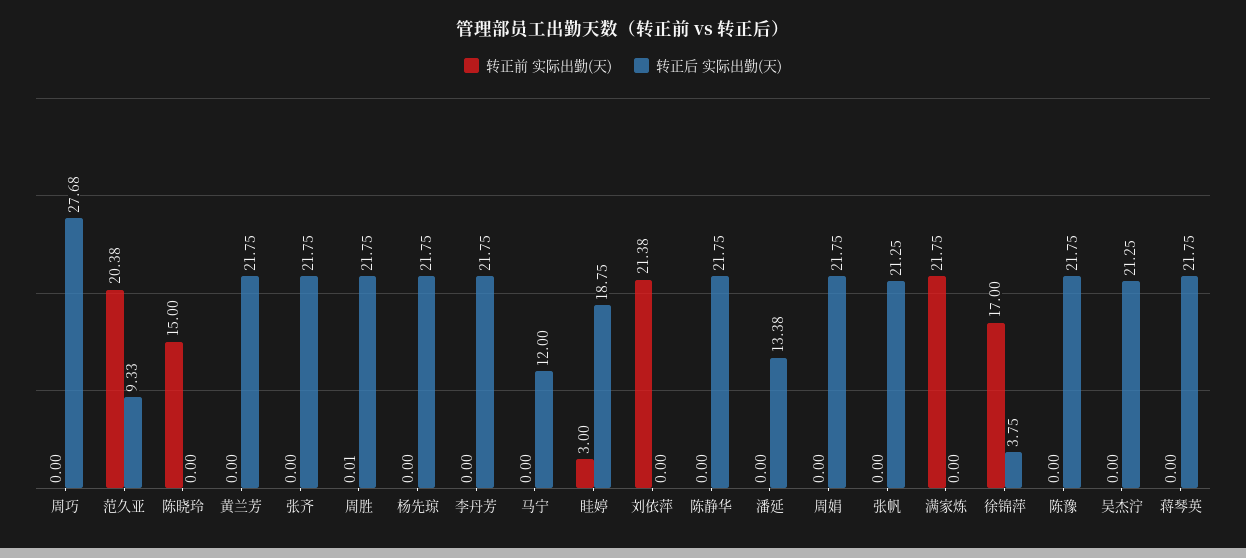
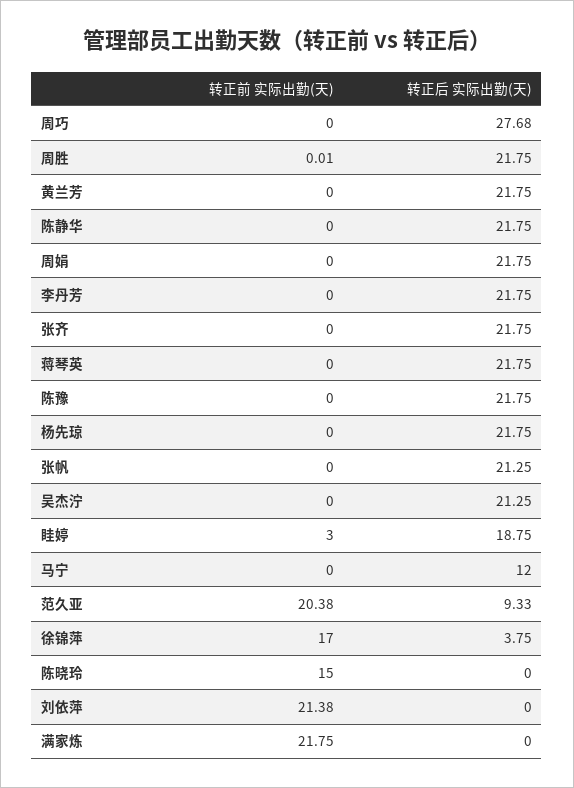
  {
    "转正前 实际出勤(天)": {
      "周巧": 0,
      "范久亚": 20.38,
      "陈晓玲": 15,
      "黄兰芳": 0,
      "张齐": 0,
      "周胜": 0.01,
      "杨先琼": 0,
      "李丹芳": 0,
      "马宁": 0,
      "眭婷": 3,
      "刘依萍": 21.38,
      "陈静华": 0,
-     "潘延": 0,
      "周娟": 0,
      "张帆": 0,
      "满家炼": 21.75,
      "徐锦萍": 17,
      "陈豫": 0,
      "吴杰泞": 0,
      "蒋琴英": 0
    },
    "转正后 实际出勤(天)": {
      "周巧": 27.68,
      "范久亚": 9.33,
      "陈晓玲": 0,
      "黄兰芳": 21.75,
      "张齐": 21.75,
      "周胜": 21.75,
      "杨先琼": 21.75,
      "李丹芳": 21.75,
      "马宁": 12,
      "眭婷": 18.75,
      "刘依萍": 0,
      "陈静华": 21.75,
-     "潘延": 13.38,
      "周娟": 21.75,
      "张帆": 21.25,
      "满家炼": 0,
      "徐锦萍": 3.75,
      "陈豫": 21.75,
      "吴杰泞": 21.25,
      "蒋琴英": 21.75
    }
  }

